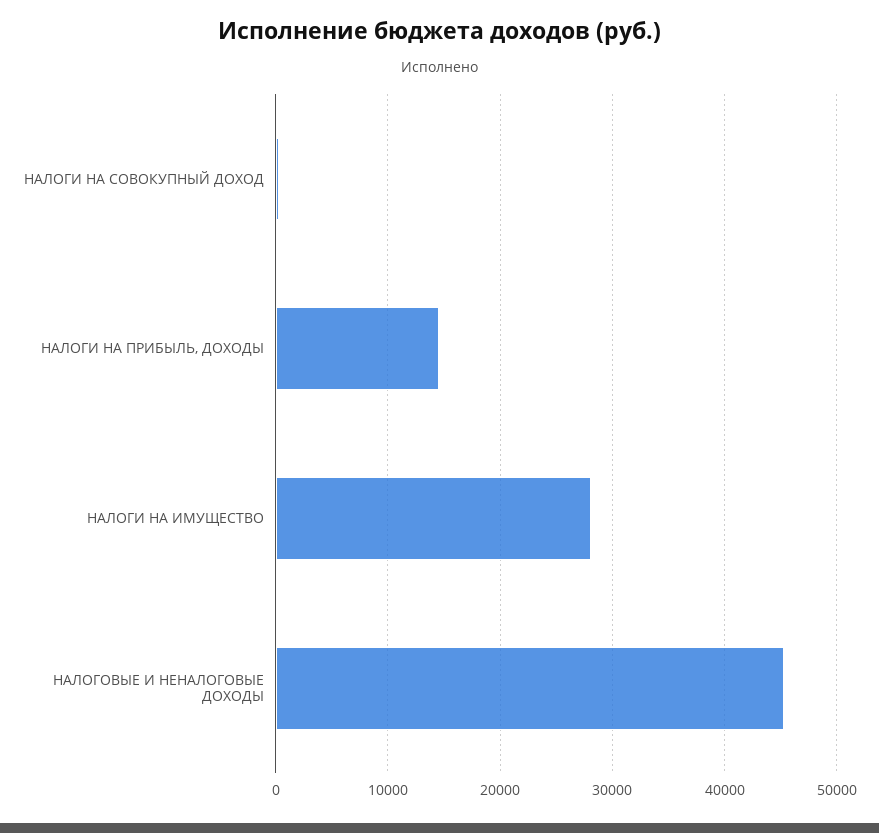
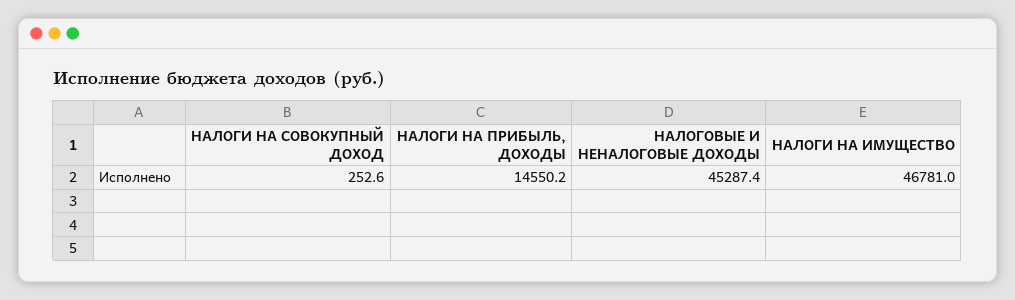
  {
    "НАЛОГИ НА СОВОКУПНЫЙ ДОХОД": 252.6,
    "НАЛОГИ НА ПРИБЫЛЬ, ДОХОДЫ": 14550.2,
-   "НАЛОГИ НА ИМУЩЕСТВО": 28000,
+   "НАЛОГИ НА ИМУЩЕСТВО": 46781,
    "НАЛОГОВЫЕ И НЕНАЛОГОВЫЕ ДОХОДЫ": 45287.4
  }

